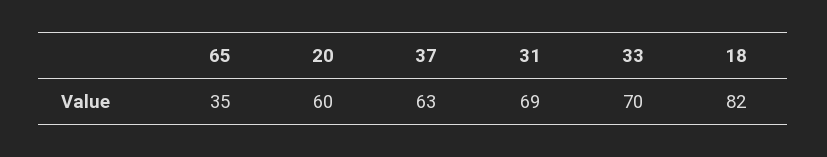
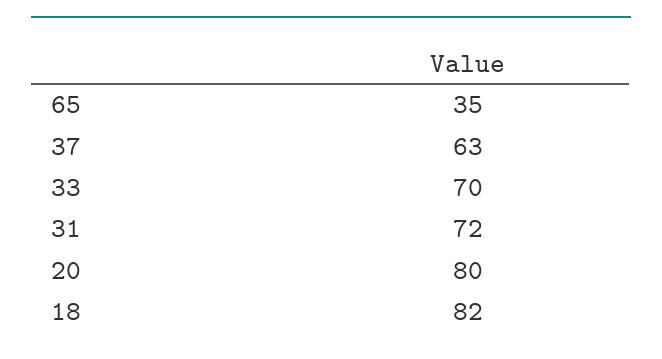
  {
    "65": 35,
-   "20": 60,
+   "20": 80,
    "37": 63,
-   "31": 69,
+   "31": 72,
    "33": 70,
    "18": 82
  }

